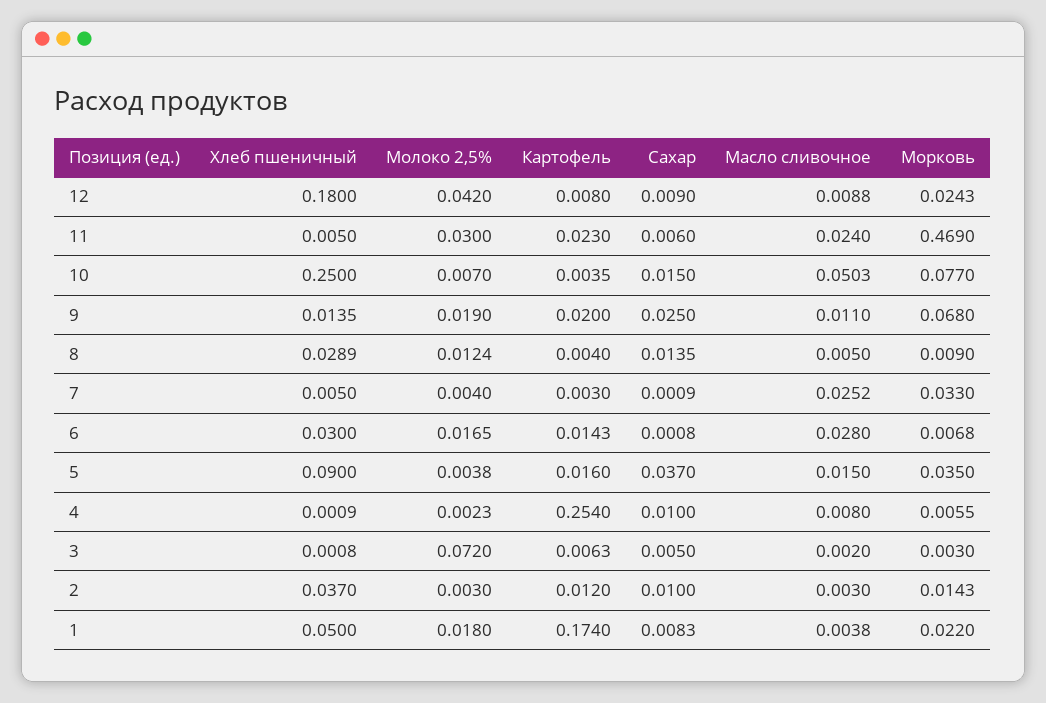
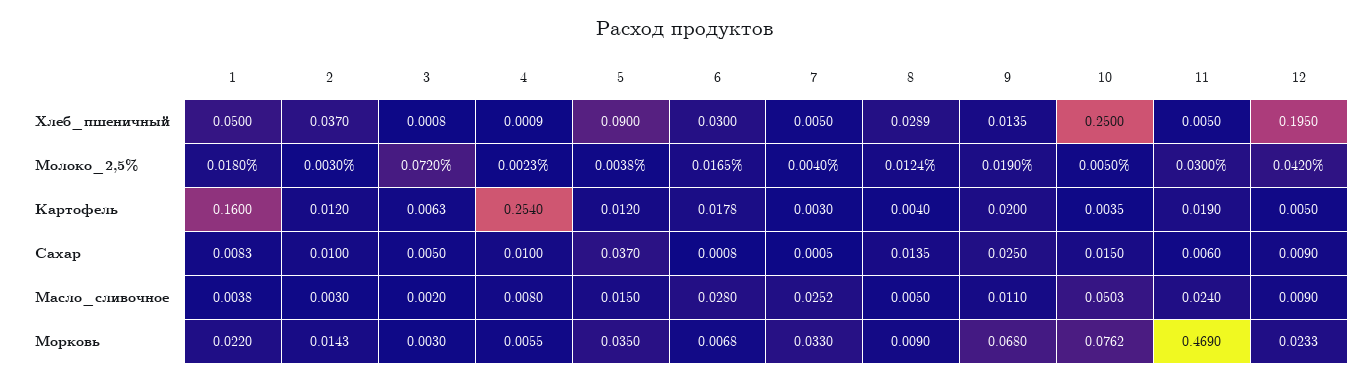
  {
    "Хлеб пшеничный": {
-     "12": 0.18,
+     "12": 0.195,
      "11": 0.005,
      "10": 0.25,
      "9": 0.0135,
      "8": 0.0289,
      "7": 0.005,
      "6": 0.03,
      "5": 0.09,
      "4": 0.0009,
      "3": 0.0008,
      "2": 0.037,
      "1": 0.05
    },
    "Молоко 2,5%": {
      "12": 0.042,
      "11": 0.03,
-     "10": 0.007,
+     "10": 0.005,
      "9": 0.019,
      "8": 0.0124,
      "7": 0.004,
      "6": 0.0165,
      "5": 0.0038,
      "4": 0.0023,
      "3": 0.072,
      "2": 0.003,
      "1": 0.018
    },
    "Картофель": {
-     "12": 0.008,
+     "12": 0.005,
-     "11": 0.023,
+     "11": 0.019,
      "10": 0.0035,
      "9": 0.02,
      "8": 0.004,
      "7": 0.003,
-     "6": 0.0143,
+     "6": 0.0178,
-     "5": 0.016,
+     "5": 0.012,
      "4": 0.254,
      "3": 0.0063,
      "2": 0.012,
-     "1": 0.174
+     "1": 0.16
    },
    "Сахар": {
      "12": 0.009,
      "11": 0.006,
      "10": 0.015,
      "9": 0.025,
      "8": 0.0135,
-     "7": 0.0009,
+     "7": 0.0005,
      "6": 0.0008,
      "5": 0.037,
      "4": 0.01,
      "3": 0.005,
      "2": 0.01,
      "1": 0.0083
    },
    "Масло сливочное": {
-     "12": 0.0088,
+     "12": 0.009,
      "11": 0.024,
      "10": 0.0503,
      "9": 0.011,
      "8": 0.005,
      "7": 0.0252,
      "6": 0.028,
      "5": 0.015,
      "4": 0.008,
      "3": 0.002,
      "2": 0.003,
      "1": 0.0038
    },
    "Морковь": {
-     "12": 0.0243,
+     "12": 0.0233,
      "11": 0.469,
-     "10": 0.077,
+     "10": 0.0762,
      "9": 0.068,
      "8": 0.009,
      "7": 0.033,
      "6": 0.0068,
      "5": 0.035,
      "4": 0.0055,
      "3": 0.003,
      "2": 0.0143,
      "1": 0.022
    }
  }

